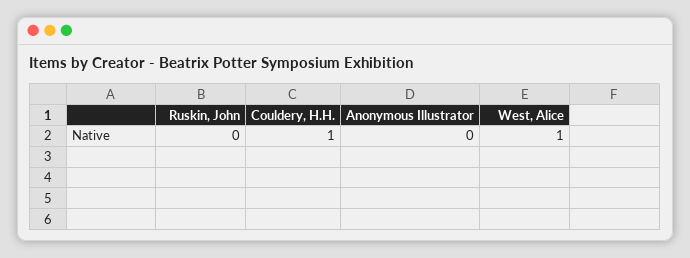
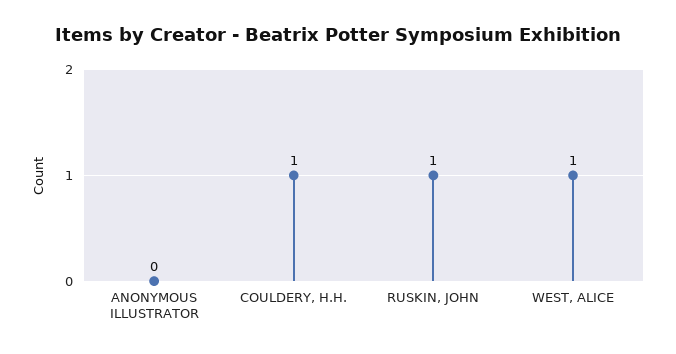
  {
-   "Ruskin, John": 0,
+   "Ruskin, John": 1,
    "Couldery, H.H.": 1,
    "Anonymous Illustrator": 0,
    "West, Alice": 1
  }

